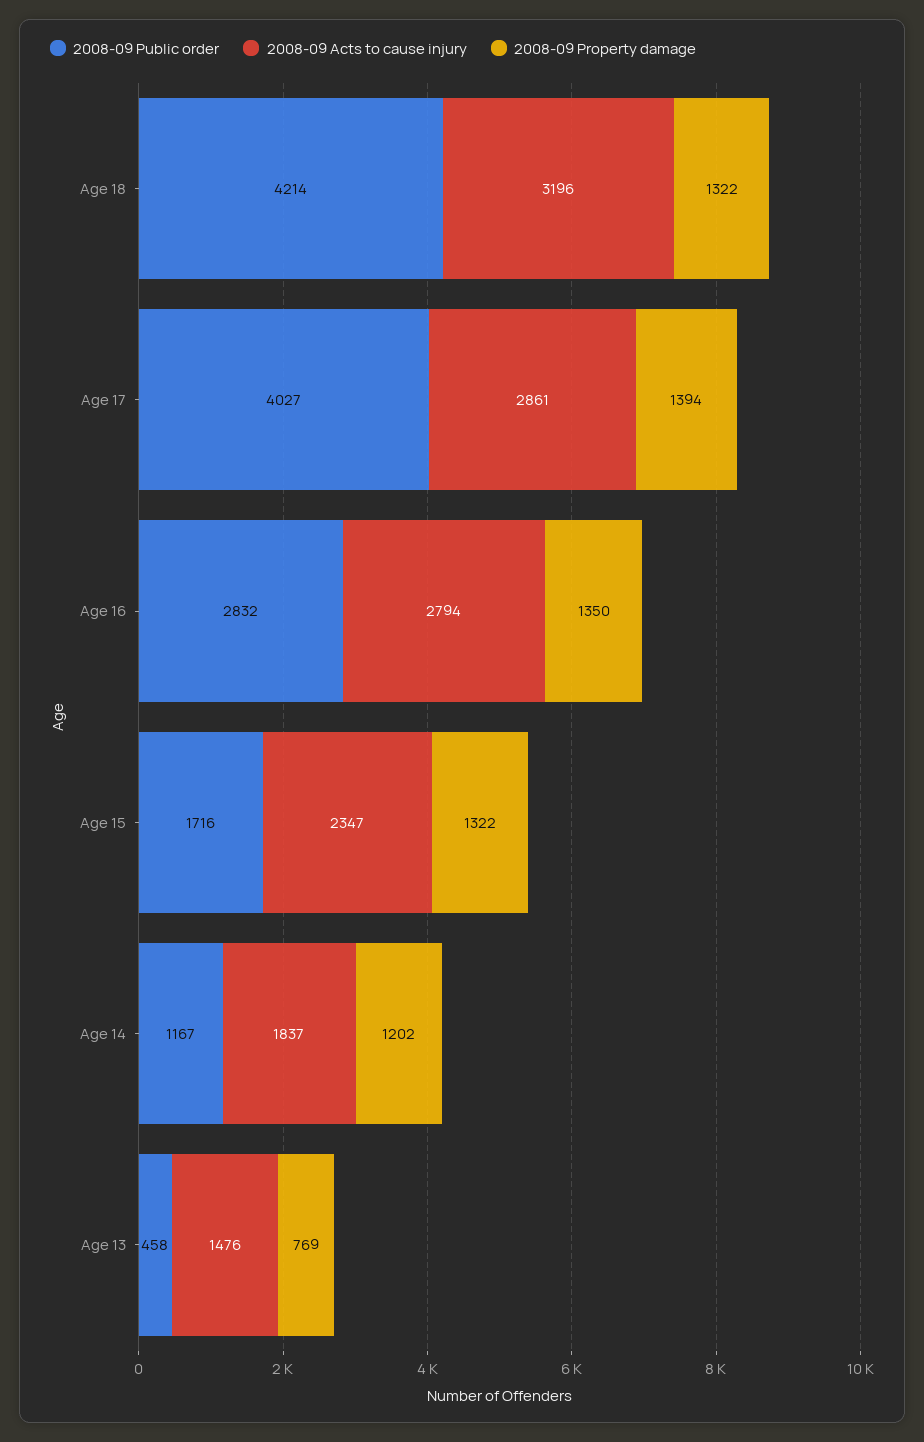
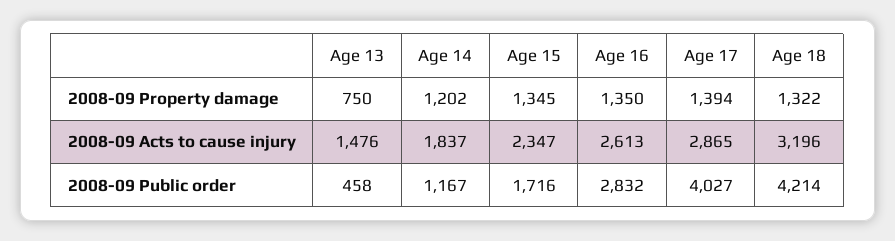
  {
    "2008-09 Public order": {
      "Age 18": 4214,
      "Age 17": 4027,
      "Age 16": 2832,
      "Age 15": 1716,
      "Age 14": 1167,
      "Age 13": 458
    },
    "2008-09 Acts to cause injury": {
      "Age 18": 3196,
-     "Age 17": 2861,
+     "Age 17": 2865,
-     "Age 16": 2794,
+     "Age 16": 2613,
      "Age 15": 2347,
      "Age 14": 1837,
      "Age 13": 1476
    },
    "2008-09 Property damage": {
      "Age 18": 1322,
      "Age 17": 1394,
      "Age 16": 1350,
-     "Age 15": 1322,
+     "Age 15": 1345,
      "Age 14": 1202,
-     "Age 13": 769
+     "Age 13": 750
    }
  }

